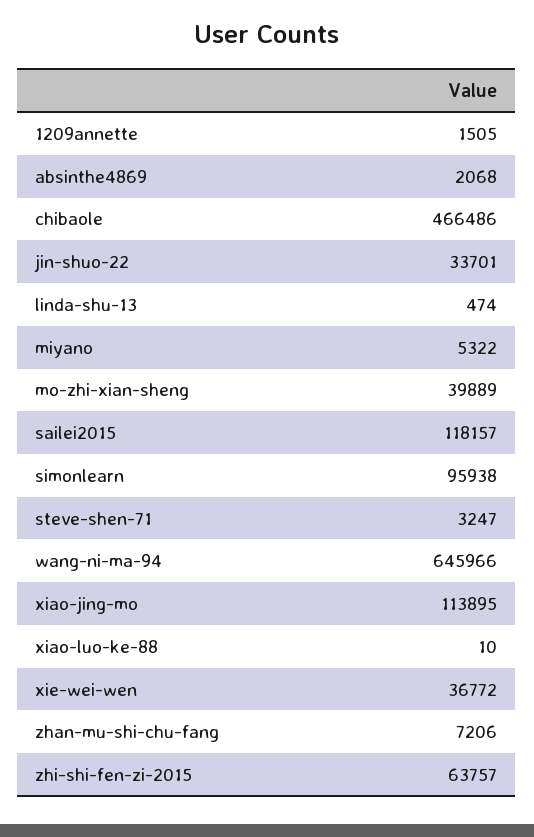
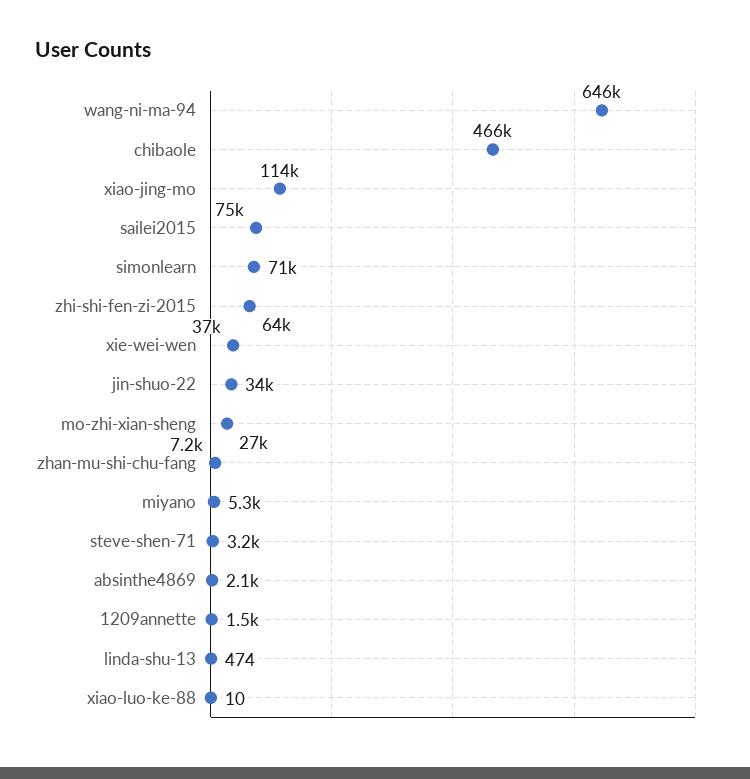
  {
    "1209annette": 1505,
    "absinthe4869": 2068,
    "chibaole": 466486,
    "jin-shuo-22": 33701,
    "linda-shu-13": 474,
    "miyano": 5322,
-   "mo-zhi-xian-sheng": 39889,
+   "mo-zhi-xian-sheng": 27000,
-   "sailei2015": 118157,
+   "sailei2015": 75000,
-   "simonlearn": 95938,
+   "simonlearn": 71000,
    "steve-shen-71": 3247,
    "wang-ni-ma-94": 645966,
    "xiao-jing-mo": 113895,
    "xiao-luo-ke-88": 10,
    "xie-wei-wen": 36772,
    "zhan-mu-shi-chu-fang": 7206,
    "zhi-shi-fen-zi-2015": 63757
  }

